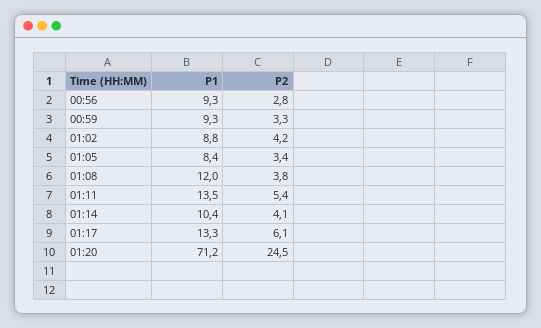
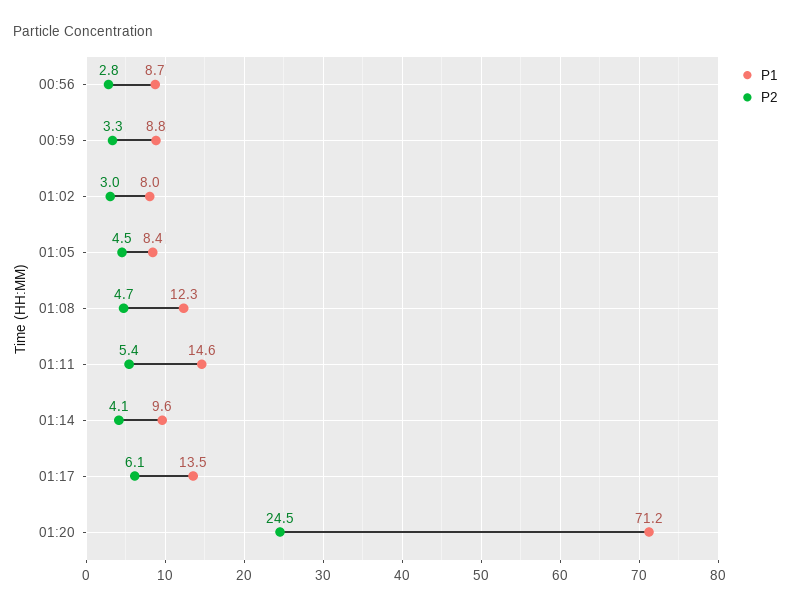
  {
    "P1": {
-     "00:56": 9.3,
+     "00:56": 8.7,
-     "00:59": 9.3,
+     "00:59": 8.8,
-     "01:02": 8.8,
+     "01:02": 8,
      "01:05": 8.4,
-     "01:08": 12,
+     "01:08": 12.3,
-     "01:11": 13.5,
+     "01:11": 14.6,
-     "01:14": 10.4,
+     "01:14": 9.6,
-     "01:17": 13.3,
+     "01:17": 13.5,
      "01:20": 71.2
    },
    "P2": {
      "00:56": 2.8,
      "00:59": 3.3,
-     "01:02": 4.2,
+     "01:02": 3,
-     "01:05": 3.4,
+     "01:05": 4.5,
-     "01:08": 3.8,
+     "01:08": 4.7,
      "01:11": 5.4,
      "01:14": 4.1,
      "01:17": 6.1,
      "01:20": 24.5
    }
  }

